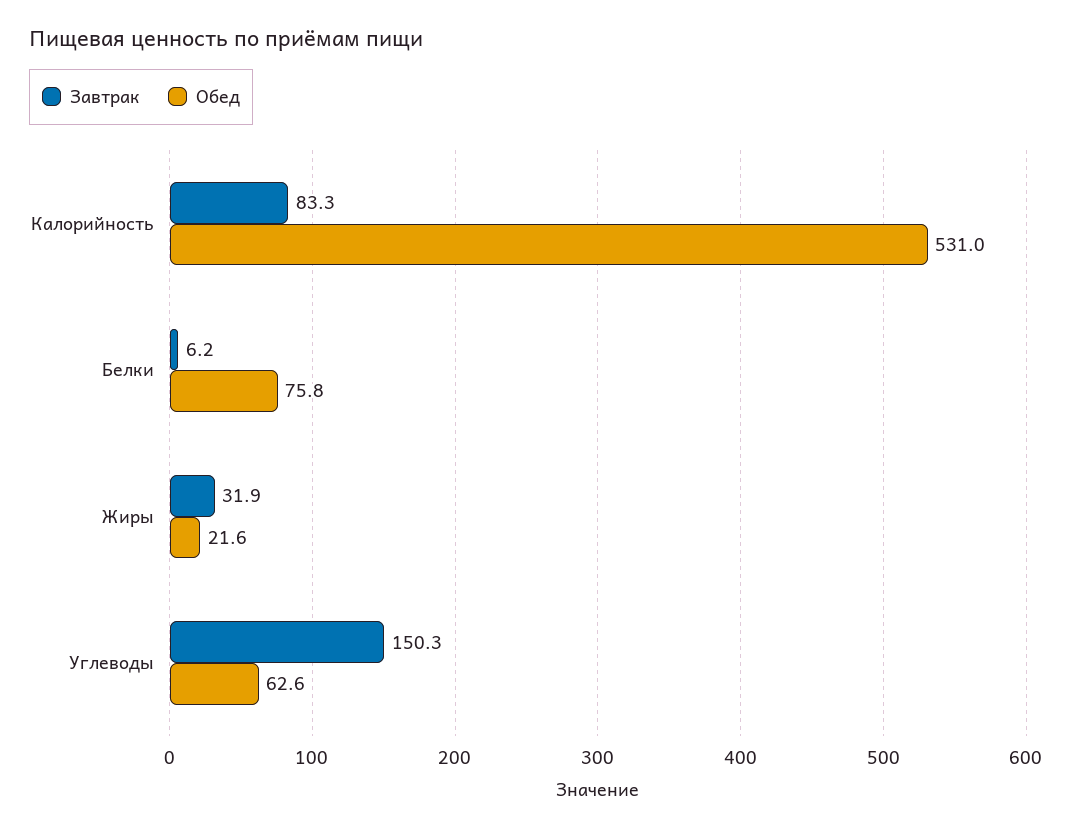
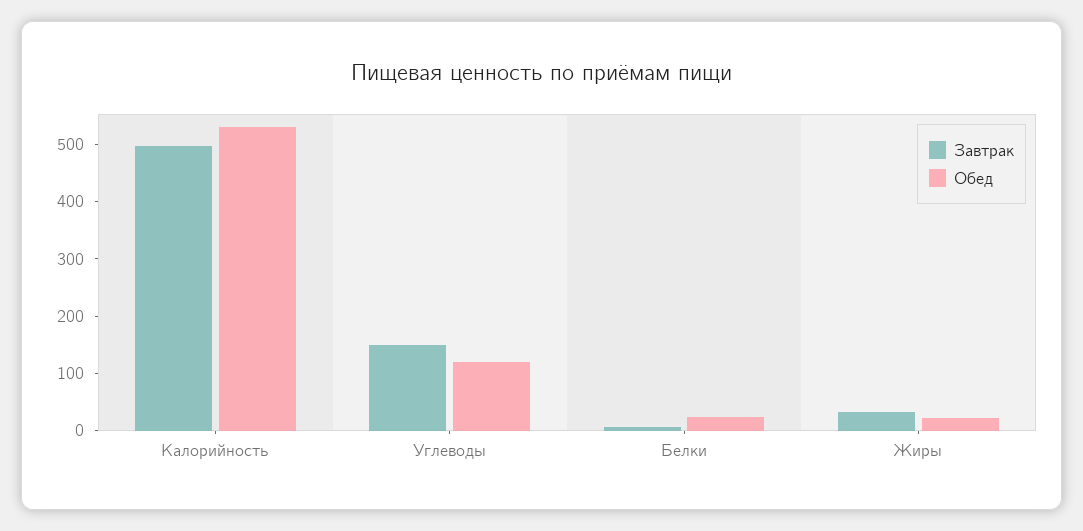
  {
    "Завтрак": {
-     "Калорийность": 83.3,
+     "Калорийность": 500,
      "Белки": 6.2,
      "Жиры": 31.9,
      "Углеводы": 150.3
    },
    "Обед": {
      "Калорийность": 531,
-     "Белки": 75.8,
+     "Белки": 20,
      "Жиры": 21.6,
-     "Углеводы": 62.6
+     "Углеводы": 120
    }
  }

